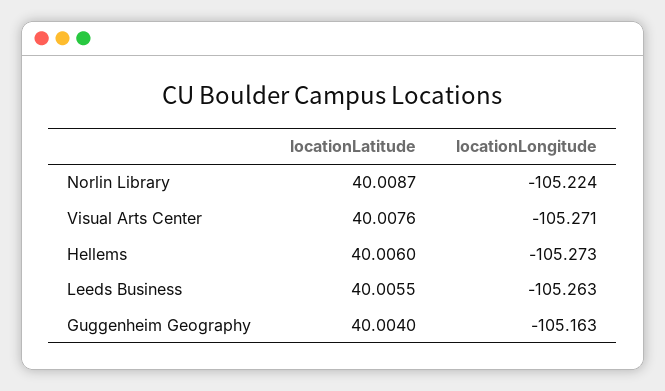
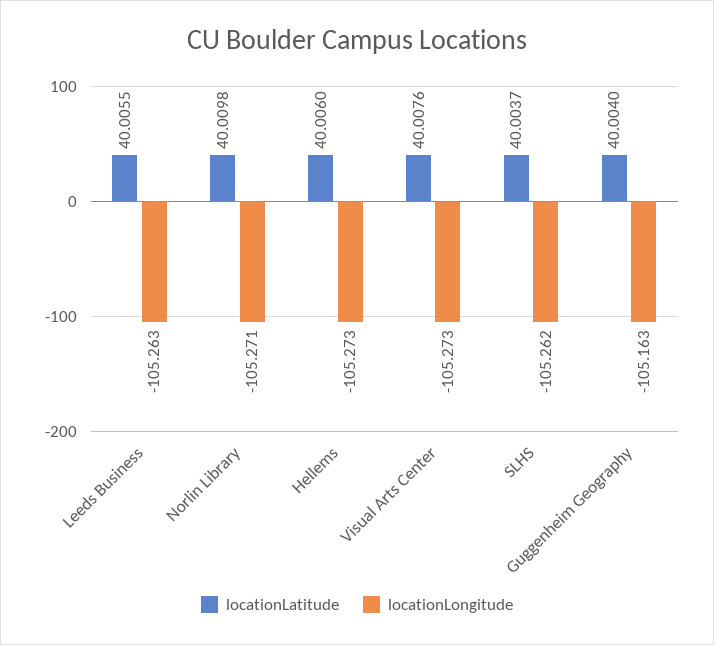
  {
    "locationLatitude": {
-     "Norlin Library": 40.0087,
+     "Norlin Library": 40.0098,
      "Visual Arts Center": 40.0076,
      "Hellems": 40.006,
      "Leeds Business": 40.0055,
-     "Guggenheim Geography": 40.004
+     "Guggenheim Geography": 40.004,
+     "SLHS": 40.0037
    },
    "locationLongitude": {
-     "Norlin Library": -105.224,
+     "Norlin Library": -105.271,
-     "Visual Arts Center": -105.271,
+     "Visual Arts Center": -105.273,
      "Hellems": -105.273,
      "Leeds Business": -105.263,
-     "Guggenheim Geography": -105.163
+     "Guggenheim Geography": -105.163,
+     "SLHS": -105.262
    }
  }

